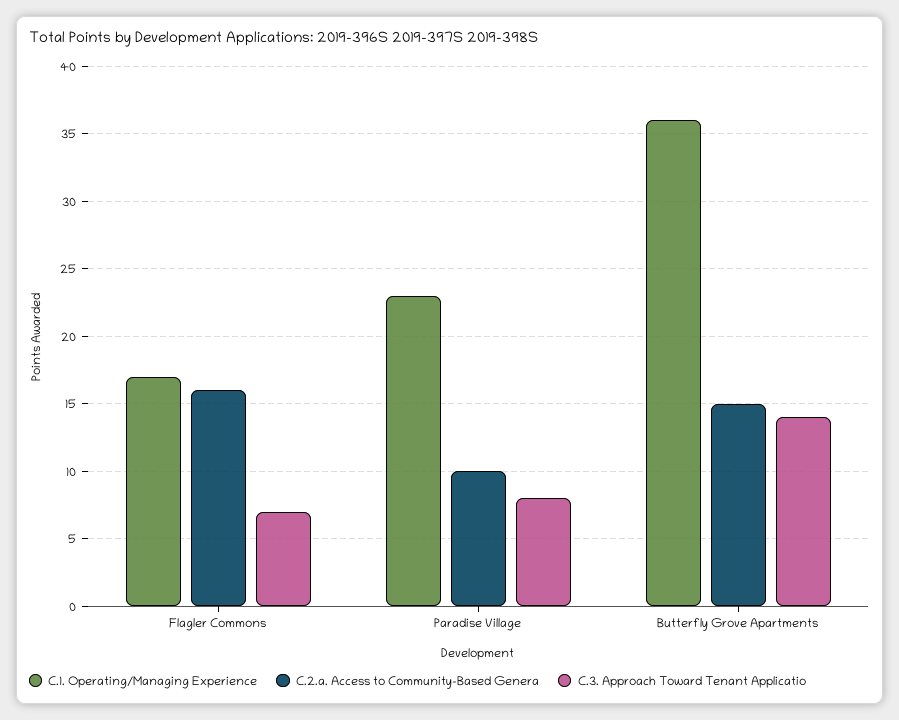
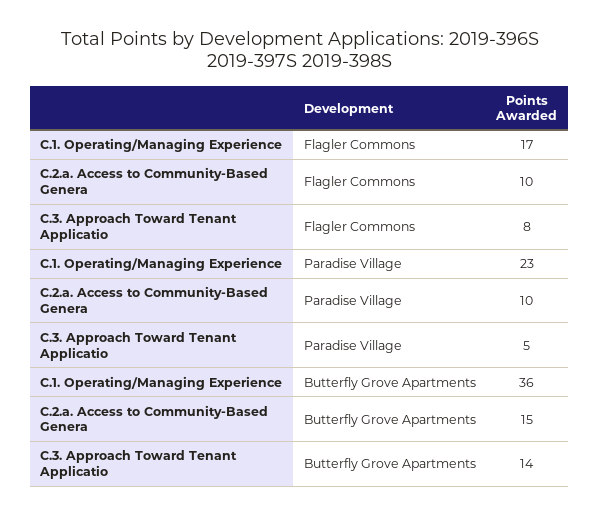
  {
    "C.1. Operating/Managing Experience": {
      "Flagler Commons": 17,
      "Paradise Village": 23,
      "Butterfly Grove Apartments": 36
    },
    "C.2.a. Access to Community-Based Genera": {
-     "Flagler Commons": 16,
+     "Flagler Commons": 10,
      "Paradise Village": 10,
      "Butterfly Grove Apartments": 15
    },
    "C.3. Approach Toward Tenant Applicatio": {
-     "Flagler Commons": 7,
+     "Flagler Commons": 8,
-     "Paradise Village": 8,
+     "Paradise Village": 5,
      "Butterfly Grove Apartments": 14
    }
  }

